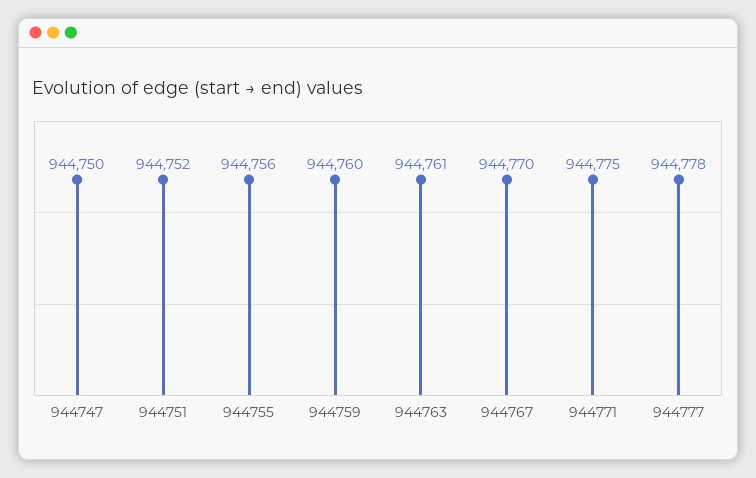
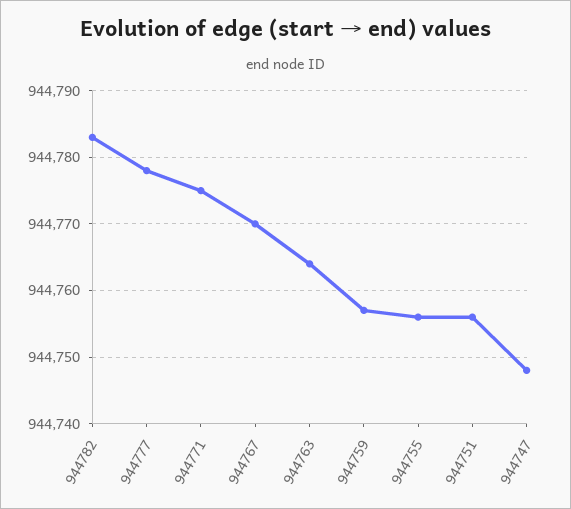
  {
-   "944747": 944750,
+   "944747": 944748,
-   "944751": 944752,
+   "944751": 944756,
    "944755": 944756,
-   "944759": 944760,
+   "944759": 944757,
-   "944763": 944761,
+   "944763": 944764,
    "944767": 944770,
    "944771": 944775,
-   "944777": 944778
+   "944777": 944778,
+   "944782": 944783
  }

